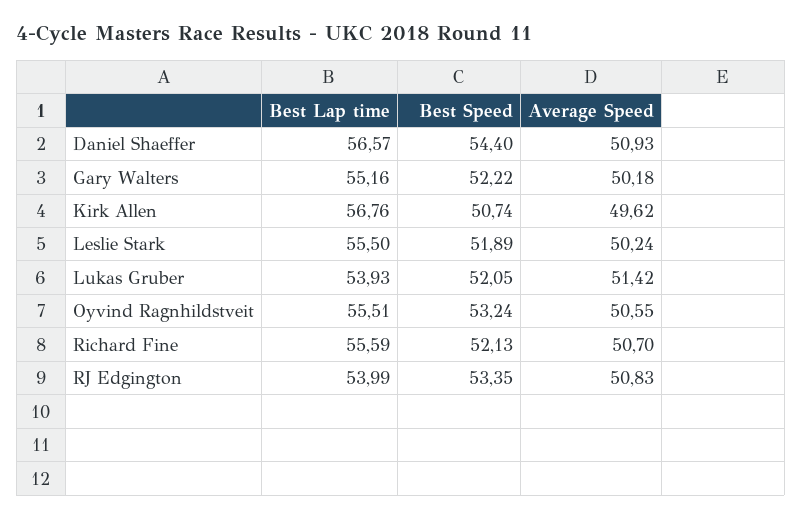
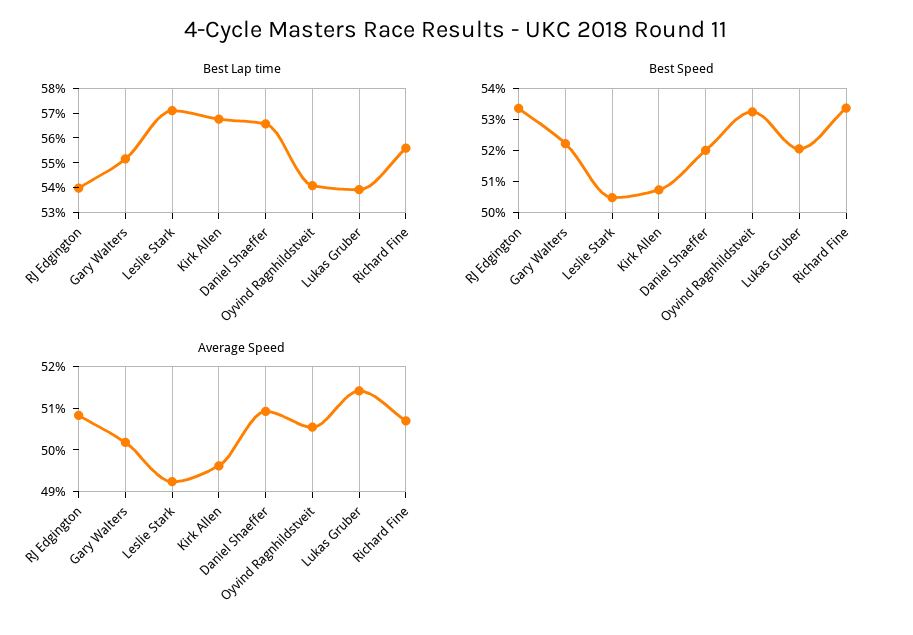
  {
    "Best Lap time": {
      "Daniel Shaeffer": 56.57,
      "Gary Walters": 55.16,
      "Kirk Allen": 56.76,
-     "Leslie Stark": 55.5,
+     "Leslie Stark": 57,
      "Lukas Gruber": 53.93,
-     "Oyvind Ragnhildstveit": 55.51,
+     "Oyvind Ragnhildstveit": 54,
      "Richard Fine": 55.59,
      "RJ Edgington": 53.99
    },
    "Best Speed": {
-     "Daniel Shaeffer": 54.4,
+     "Daniel Shaeffer": 52,
      "Gary Walters": 52.22,
      "Kirk Allen": 50.74,
-     "Leslie Stark": 51.89,
+     "Leslie Stark": 50.5,
      "Lukas Gruber": 52.05,
      "Oyvind Ragnhildstveit": 53.24,
-     "Richard Fine": 52.13,
+     "Richard Fine": 53.5,
      "RJ Edgington": 53.35
    },
    "Average Speed": {
      "Daniel Shaeffer": 50.93,
      "Gary Walters": 50.18,
      "Kirk Allen": 49.62,
-     "Leslie Stark": 50.24,
+     "Leslie Stark": 49.2,
      "Lukas Gruber": 51.42,
      "Oyvind Ragnhildstveit": 50.55,
      "Richard Fine": 50.7,
      "RJ Edgington": 50.83
    }
  }

